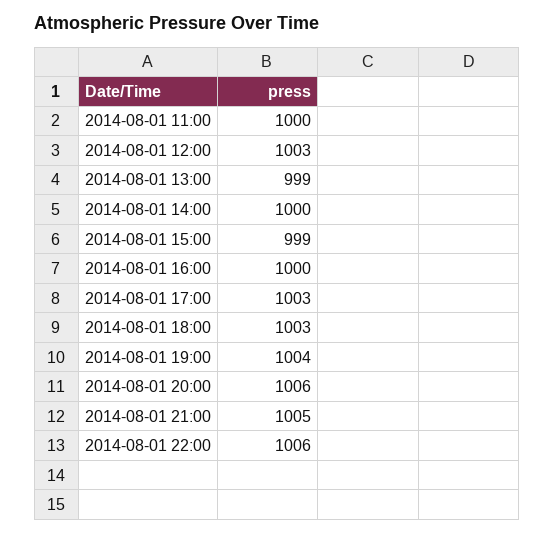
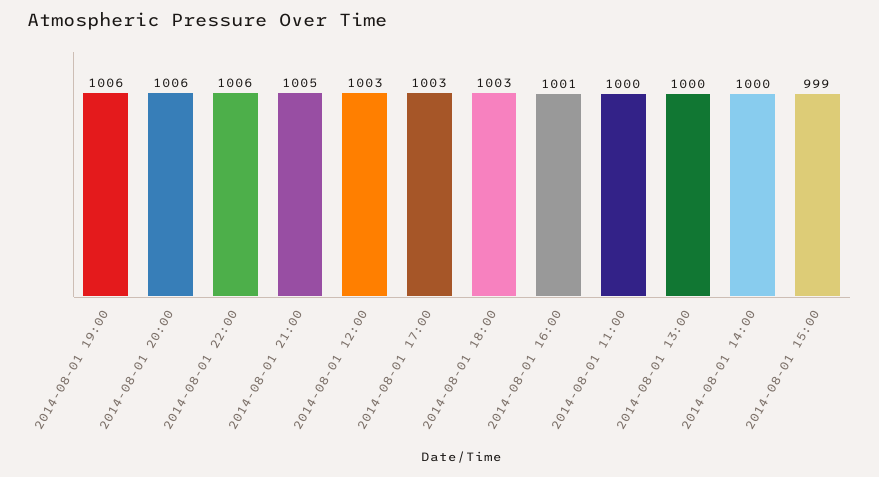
  {
    "2014-08-01 11:00": 1000,
    "2014-08-01 12:00": 1003,
-   "2014-08-01 13:00": 999,
+   "2014-08-01 13:00": 1000,
    "2014-08-01 14:00": 1000,
    "2014-08-01 15:00": 999,
-   "2014-08-01 16:00": 1000,
+   "2014-08-01 16:00": 1001,
    "2014-08-01 17:00": 1003,
    "2014-08-01 18:00": 1003,
-   "2014-08-01 19:00": 1004,
+   "2014-08-01 19:00": 1006,
    "2014-08-01 20:00": 1006,
    "2014-08-01 21:00": 1005,
    "2014-08-01 22:00": 1006
  }

